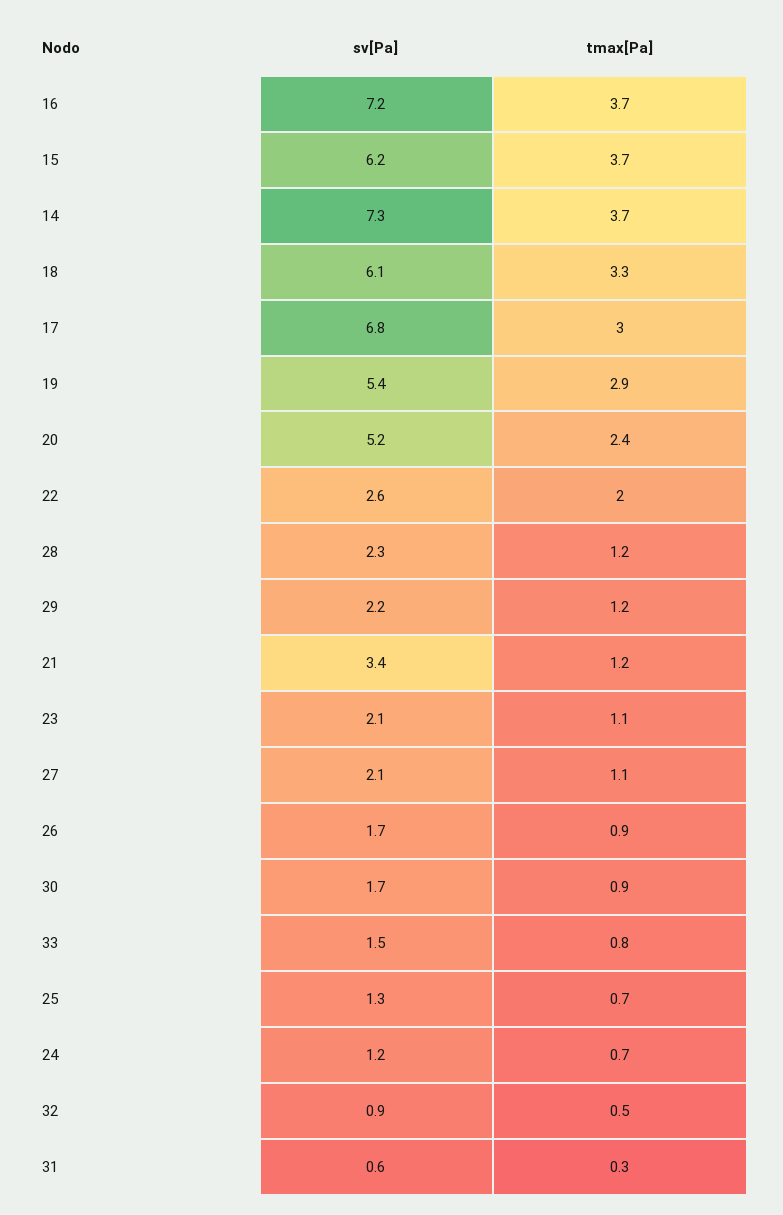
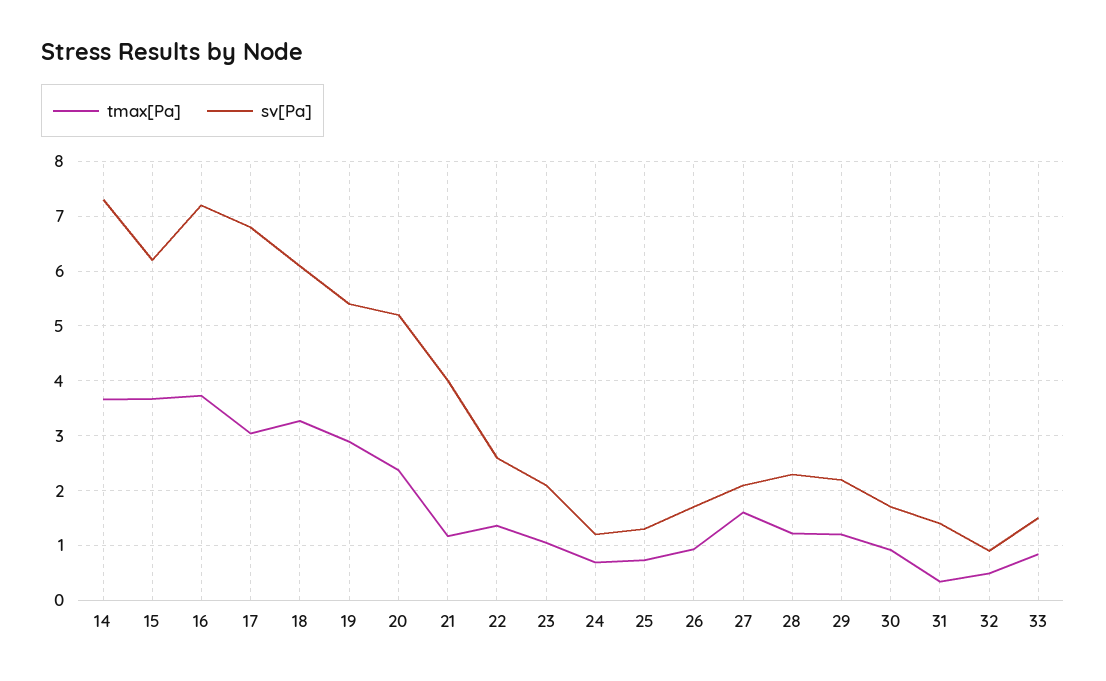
  {
    "sv[Pa]": {
      "16": 7.2,
      "15": 6.2,
      "14": 7.3,
      "18": 6.1,
      "17": 6.8,
      "19": 5.4,
      "20": 5.2,
      "22": 2.6,
      "28": 2.3,
      "29": 2.2,
-     "21": 3.4,
+     "21": 4,
      "23": 2.1,
      "27": 2.1,
      "26": 1.7,
      "30": 1.7,
      "33": 1.5,
      "25": 1.3,
      "24": 1.2,
      "32": 0.9,
-     "31": 0.6
+     "31": 1.4
    },
    "tmax[Pa]": {
      "16": 3.7,
      "15": 3.7,
      "14": 3.7,
      "18": 3.3,
      "17": 3,
      "19": 2.9,
      "20": 2.4,
-     "22": 2,
+     "22": 1.4,
      "28": 1.2,
      "29": 1.2,
      "21": 1.2,
      "23": 1.1,
-     "27": 1.1,
+     "27": 1.6,
      "26": 0.9,
      "30": 0.9,
      "33": 0.8,
      "25": 0.7,
      "24": 0.7,
      "32": 0.5,
      "31": 0.3
    }
  }

